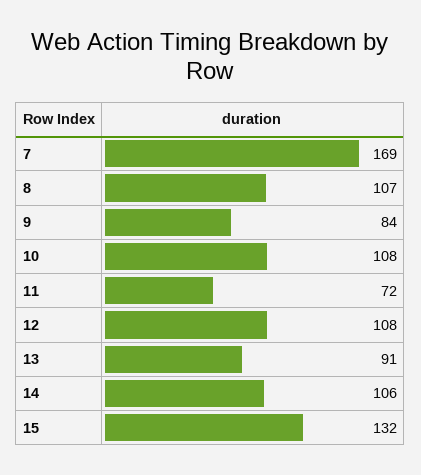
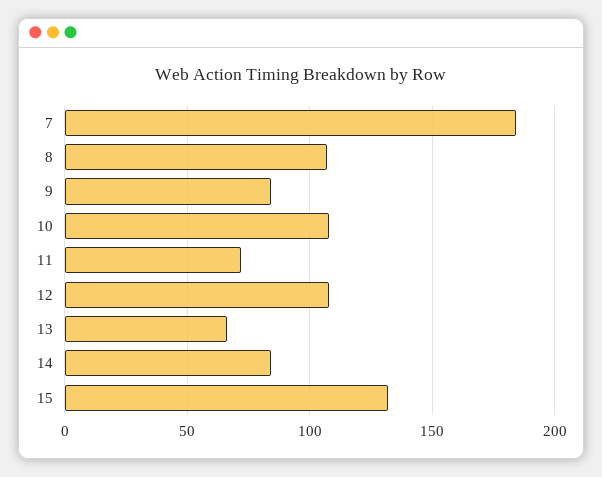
  {
-   "7": 169,
+   "7": 185,
    "8": 107,
    "9": 84,
    "10": 108,
    "11": 72,
    "12": 108,
-   "13": 91,
+   "13": 65,
-   "14": 106,
+   "14": 85,
    "15": 132
  }

